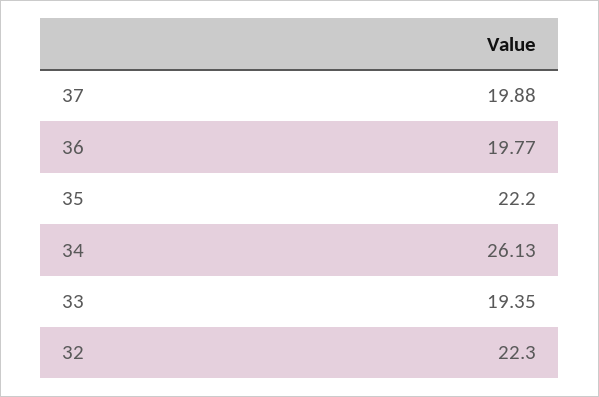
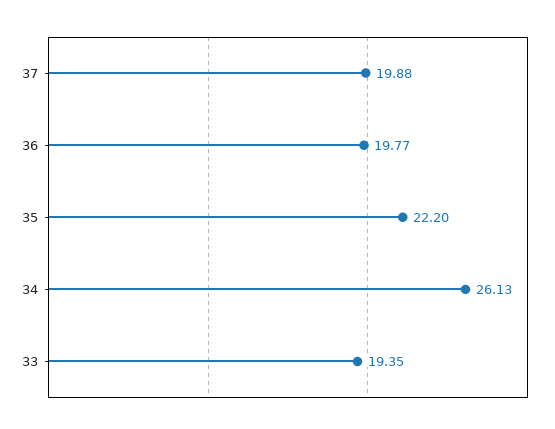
  {
    "37": 19.88,
    "36": 19.77,
    "35": 22.2,
    "34": 26.13,
-   "33": 19.35,
+   "33": 19.35
-   "32": 22.3
  }

